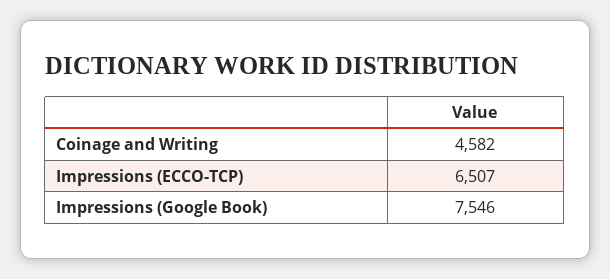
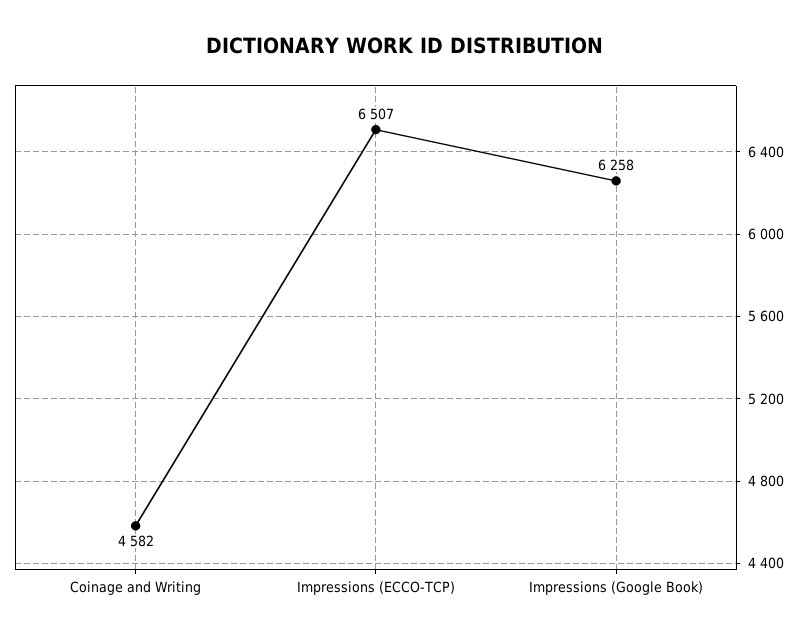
  {
    "Coinage and Writing": 4582,
    "Impressions (ECCO-TCP)": 6507,
-   "Impressions (Google Book)": 7546
+   "Impressions (Google Book)": 6258
  }

